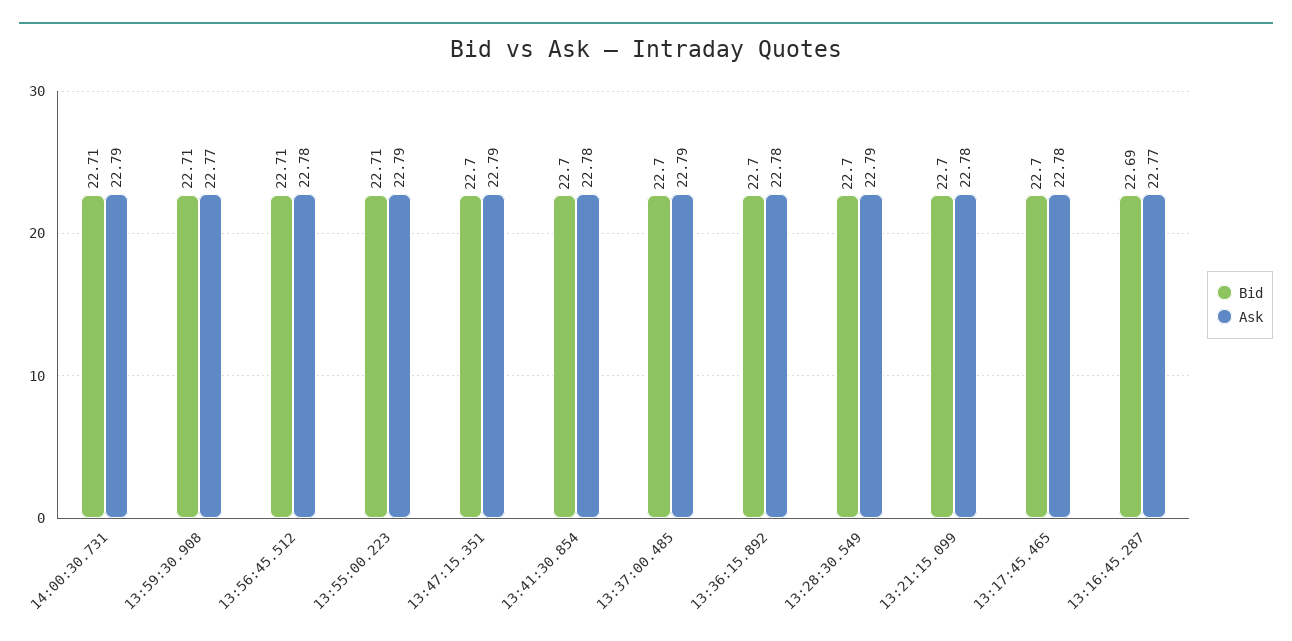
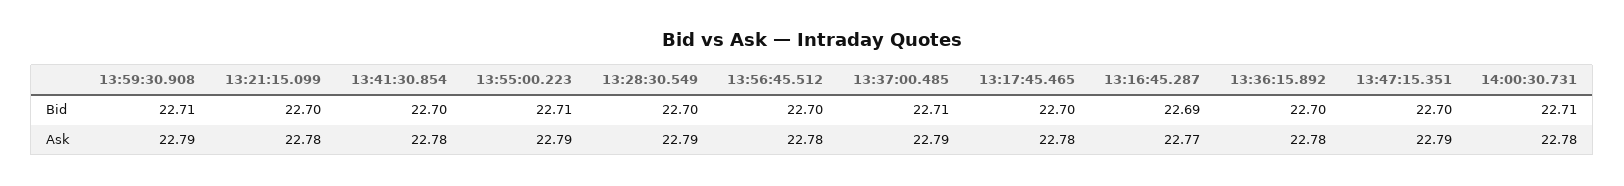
  {
    "Bid": {
      "14:00:30.731": 22.71,
      "13:59:30.908": 22.71,
-     "13:56:45.512": 22.71,
+     "13:56:45.512": 22.7,
      "13:55:00.223": 22.71,
      "13:47:15.351": 22.7,
      "13:41:30.854": 22.7,
-     "13:37:00.485": 22.7,
+     "13:37:00.485": 22.71,
      "13:36:15.892": 22.7,
      "13:28:30.549": 22.7,
      "13:21:15.099": 22.7,
      "13:17:45.465": 22.7,
      "13:16:45.287": 22.69
    },
    "Ask": {
-     "14:00:30.731": 22.79,
+     "14:00:30.731": 22.78,
-     "13:59:30.908": 22.77,
+     "13:59:30.908": 22.79,
      "13:56:45.512": 22.78,
      "13:55:00.223": 22.79,
      "13:47:15.351": 22.79,
      "13:41:30.854": 22.78,
      "13:37:00.485": 22.79,
      "13:36:15.892": 22.78,
      "13:28:30.549": 22.79,
      "13:21:15.099": 22.78,
      "13:17:45.465": 22.78,
      "13:16:45.287": 22.77
    }
  }

